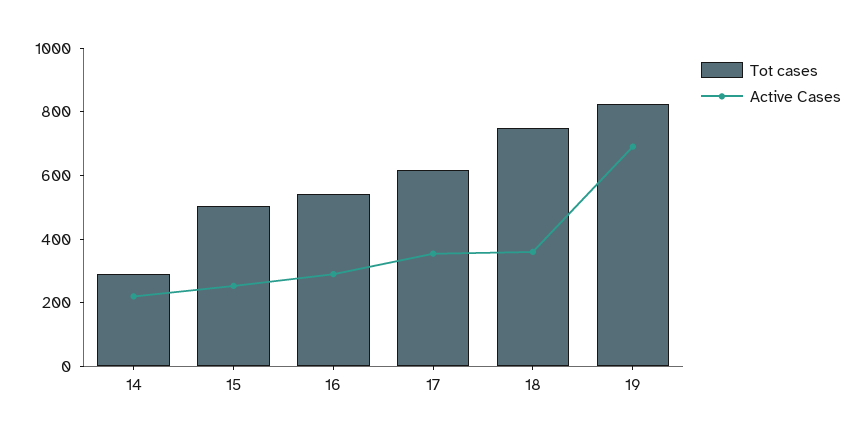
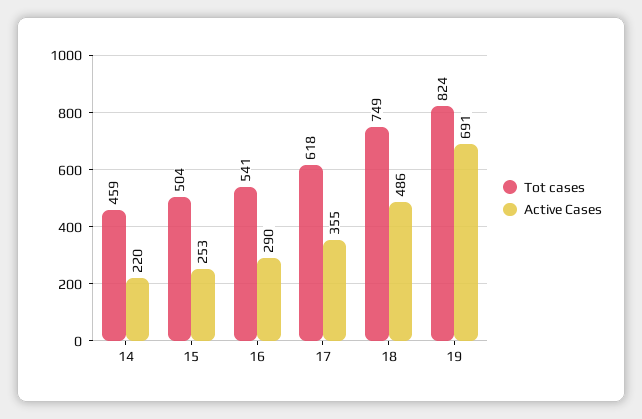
  {
    "Tot cases": {
-     "14": 300,
+     "14": 459,
      "15": 504,
      "16": 541,
      "17": 618,
      "18": 749,
      "19": 824
    },
    "Active Cases": {
      "14": 220,
      "15": 253,
      "16": 290,
      "17": 355,
-     "18": 350,
+     "18": 486,
      "19": 691
    }
  }

